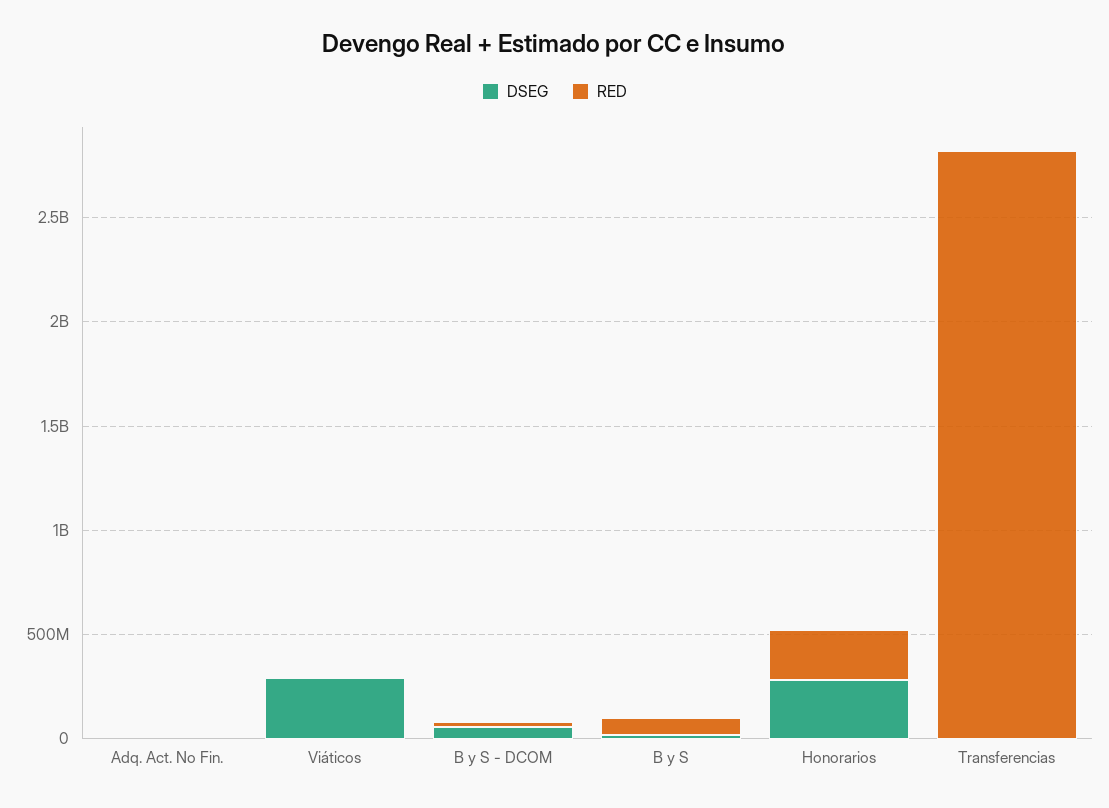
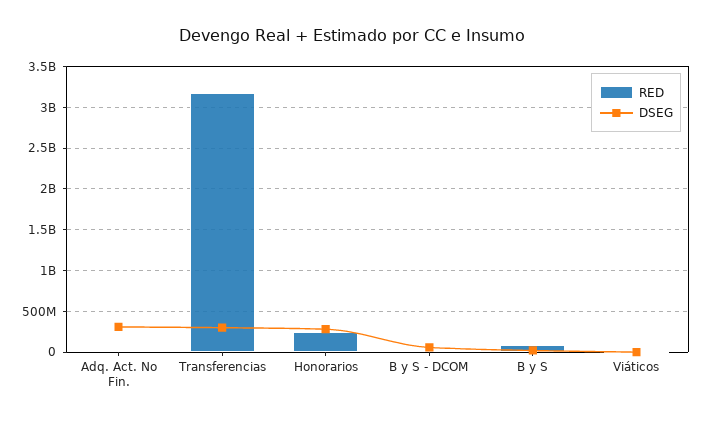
  {
    "DSEG": {
-     "Adq. Act. No Fin.": 0,
+     "Adq. Act. No Fin.": 300000000,
-     "Viáticos": 300000000,
+     "Viáticos": 0,
      "B y S - DCOM": 100000000,
      "B y S": 0,
      "Honorarios": 300000000,
-     "Transferencias": 0
+     "Transferencias": 300000000
    },
    "RED": {
      "Adq. Act. No Fin.": 0,
      "Viáticos": 0,
      "B y S - DCOM": 0,
      "B y S": 100000000,
      "Honorarios": 200000000,
-     "Transferencias": 2800000000
+     "Transferencias": 3200000000
    }
  }

